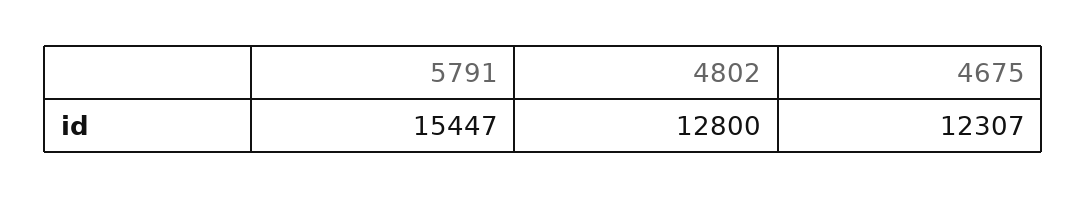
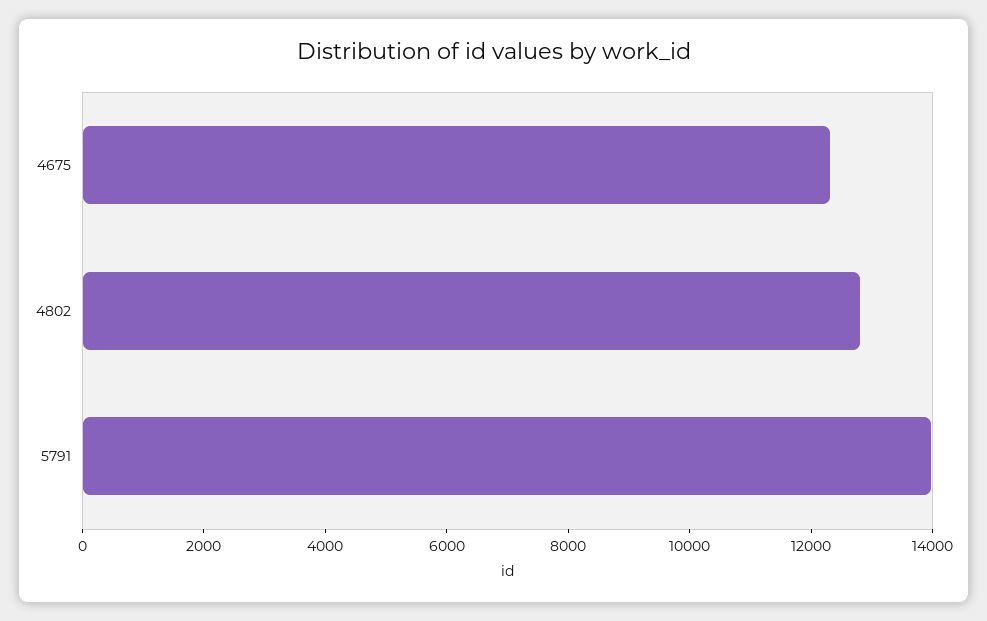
  {
-   "5791": 15447,
+   "5791": 14000,
    "4802": 12800,
    "4675": 12307
  }

